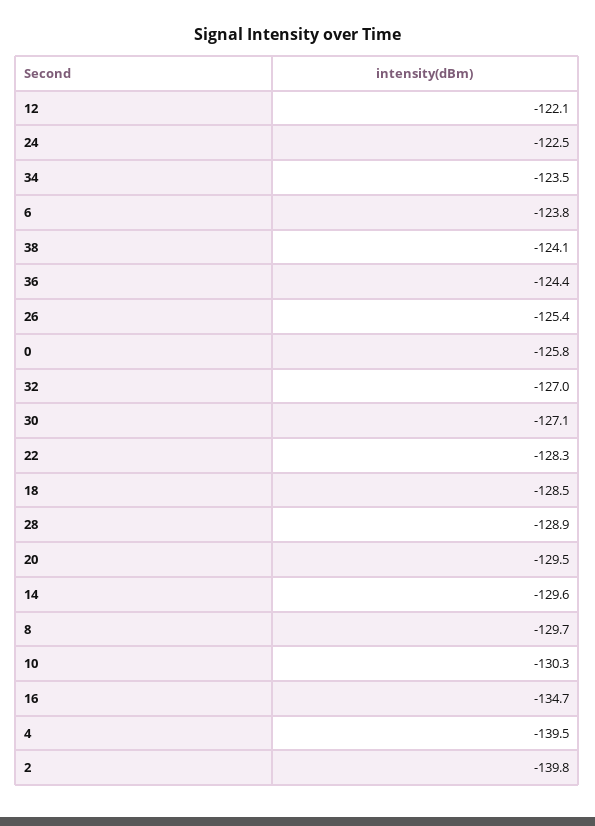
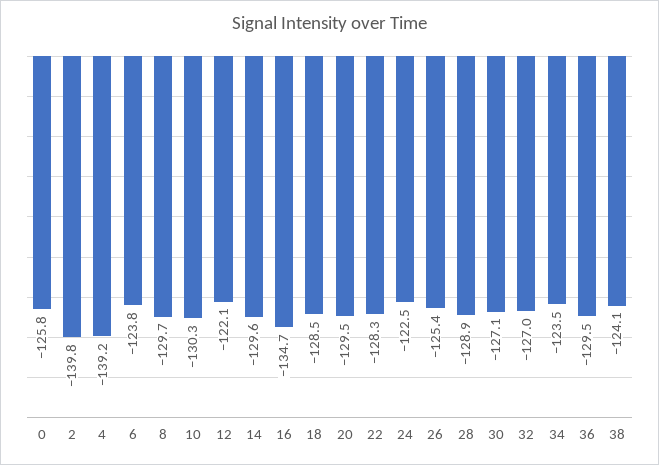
  {
    "12": -122.1,
    "24": -122.5,
    "34": -123.5,
    "6": -123.8,
    "38": -124.1,
-   "36": -124.4,
+   "36": -129.5,
    "26": -125.4,
    "0": -125.8,
    "32": -127,
    "30": -127.1,
    "22": -128.3,
    "18": -128.5,
    "28": -128.9,
    "20": -129.5,
    "14": -129.6,
    "8": -129.7,
    "10": -130.3,
    "16": -134.7,
-   "4": -139.5,
+   "4": -139.2,
    "2": -139.8
  }

